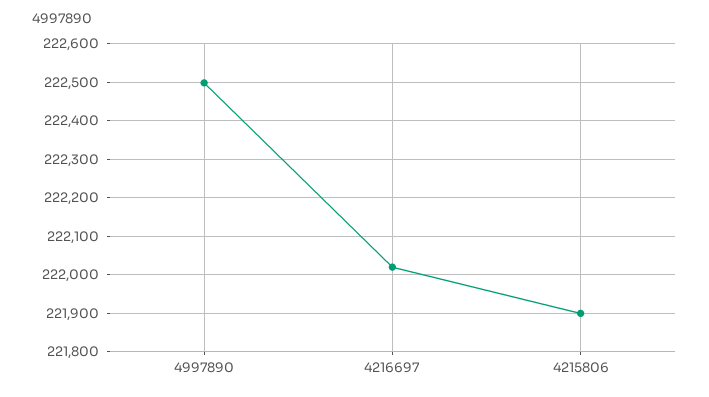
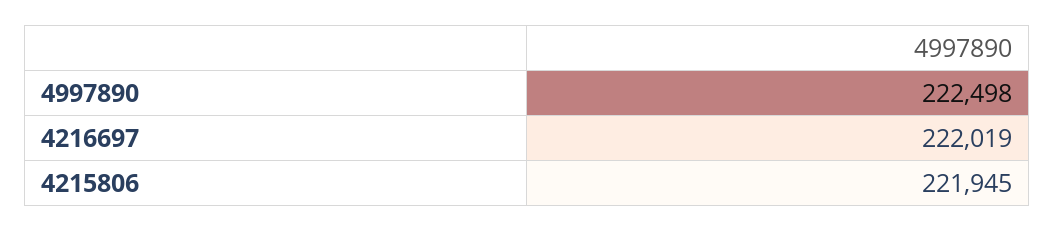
  {
    "4997890": 222498,
    "4216697": 222019,
-   "4215806": 221900
+   "4215806": 221945
  }

